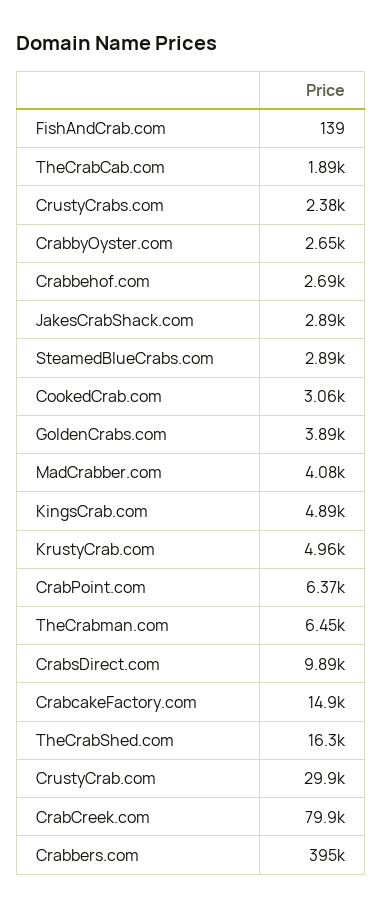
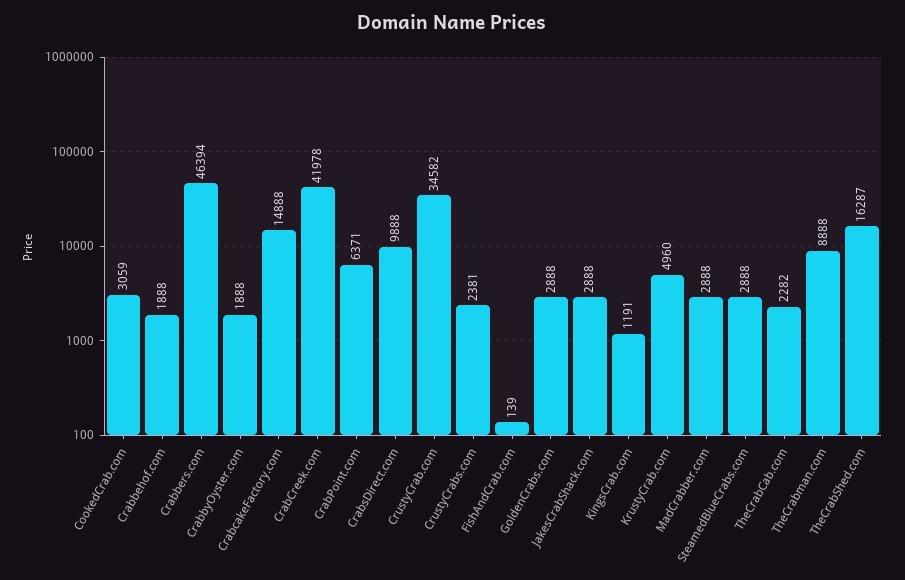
  {
    "FishAndCrab.com": 139,
-   "TheCrabCab.com": 1890,
+   "TheCrabCab.com": 2282,
    "CrustyCrabs.com": 2381,
-   "CrabbyOyster.com": 2650,
+   "CrabbyOyster.com": 1888,
-   "Crabbehof.com": 2690,
+   "Crabbehof.com": 1888,
    "JakesCrabShack.com": 2888,
    "SteamedBlueCrabs.com": 2888,
    "CookedCrab.com": 3059,
-   "GoldenCrabs.com": 3890,
+   "GoldenCrabs.com": 2888,
-   "MadCrabber.com": 4080,
+   "MadCrabber.com": 2888,
-   "KingsCrab.com": 4890,
+   "KingsCrab.com": 1191,
    "KrustyCrab.com": 4960,
    "CrabPoint.com": 6371,
-   "TheCrabman.com": 6450,
+   "TheCrabman.com": 8888,
    "CrabsDirect.com": 9888,
    "CrabcakeFactory.com": 14888,
    "TheCrabShed.com": 16287,
-   "CrustyCrab.com": 29900,
+   "CrustyCrab.com": 34582,
-   "CrabCreek.com": 79900,
+   "CrabCreek.com": 41978,
-   "Crabbers.com": 395000
+   "Crabbers.com": 46394
  }

